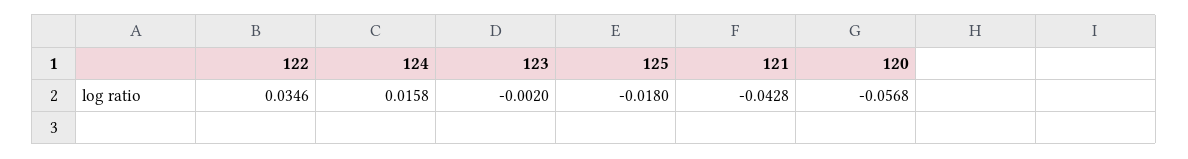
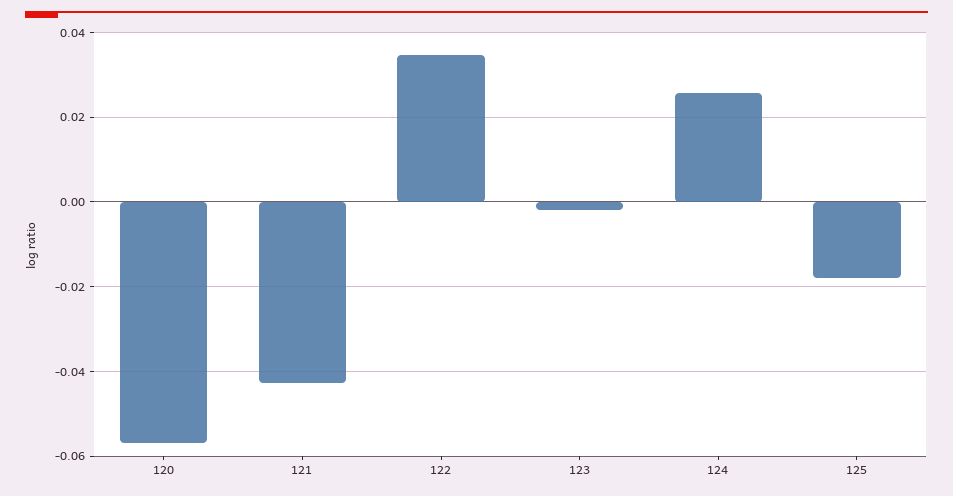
  {
    "122": 0.0346,
-   "124": 0.0158,
+   "124": 0.026,
    "123": -0.002,
    "125": -0.018,
    "121": -0.0428,
    "120": -0.0568
  }

